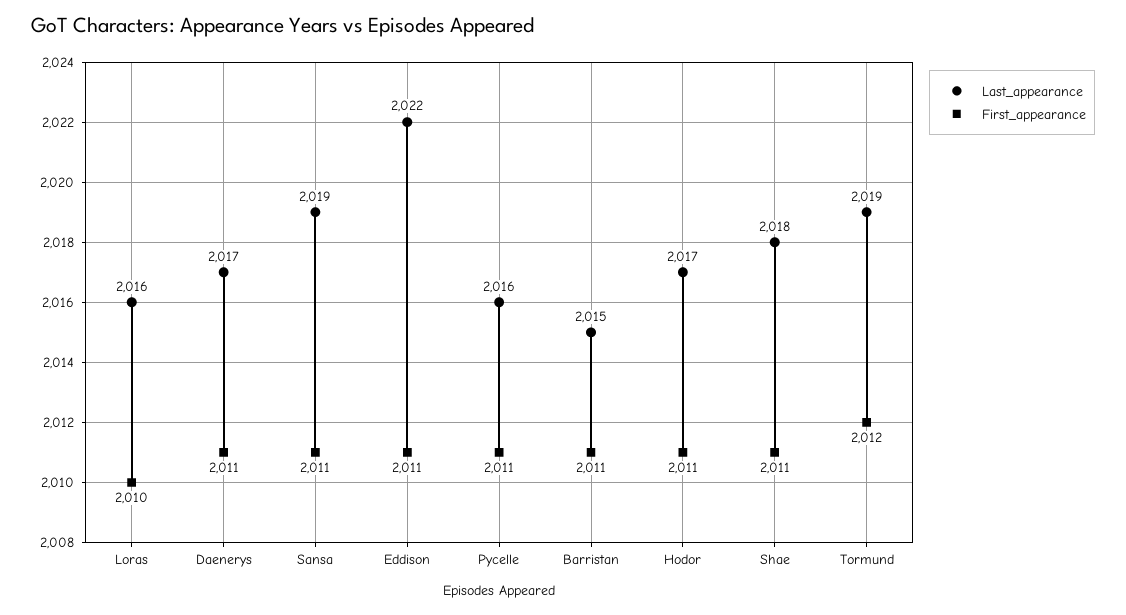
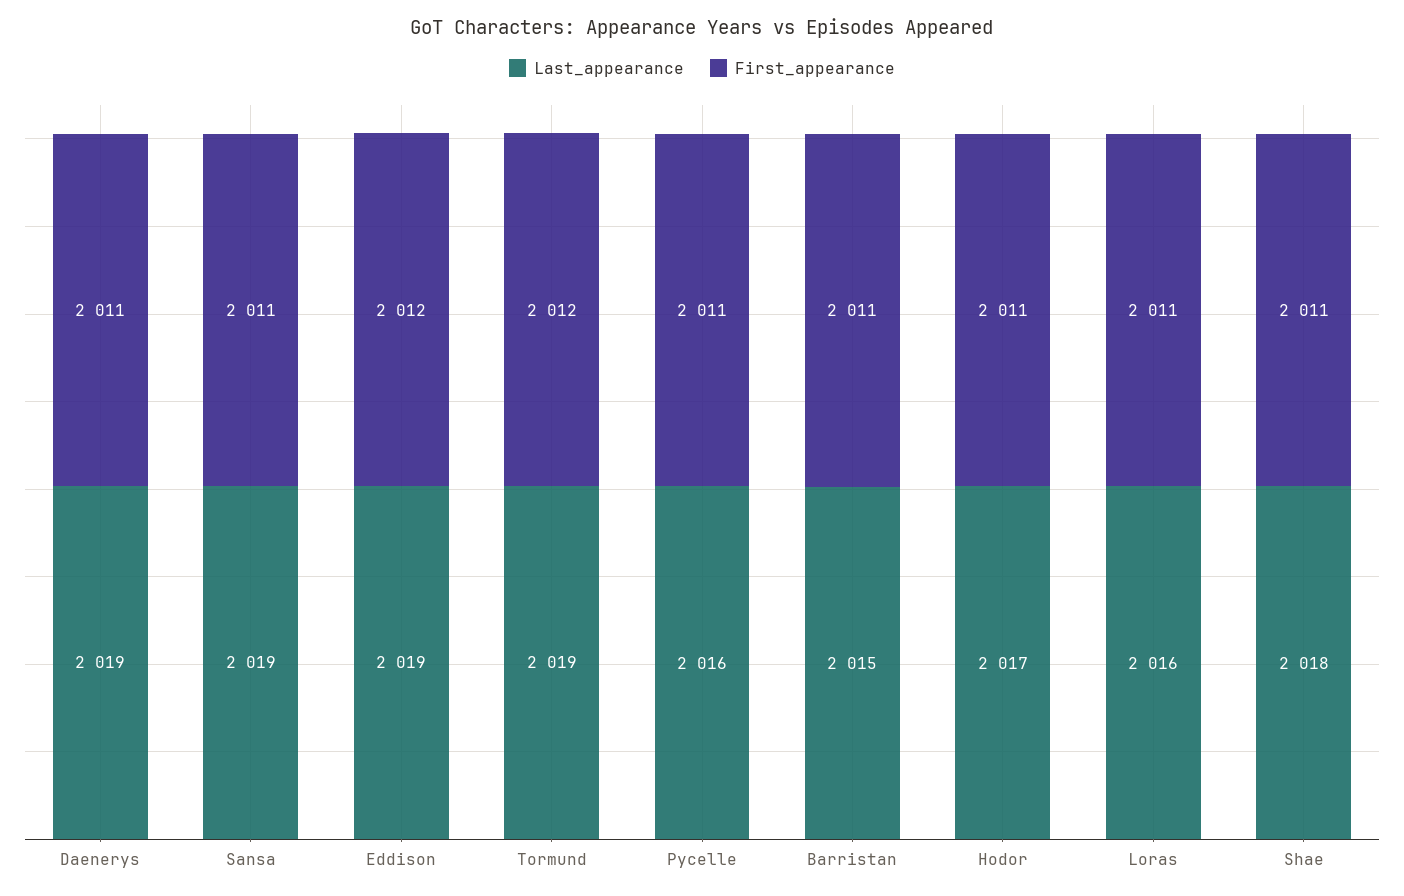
  {
    "Last_appearance": {
      "Loras": 2016,
-     "Daenerys": 2017,
+     "Daenerys": 2019,
      "Sansa": 2019,
-     "Eddison": 2022,
+     "Eddison": 2019,
      "Pycelle": 2016,
      "Barristan": 2015,
      "Hodor": 2017,
      "Shae": 2018,
      "Tormund": 2019
    },
    "First_appearance": {
-     "Loras": 2010,
+     "Loras": 2011,
      "Daenerys": 2011,
      "Sansa": 2011,
-     "Eddison": 2011,
+     "Eddison": 2012,
      "Pycelle": 2011,
      "Barristan": 2011,
      "Hodor": 2011,
      "Shae": 2011,
      "Tormund": 2012
    }
  }

